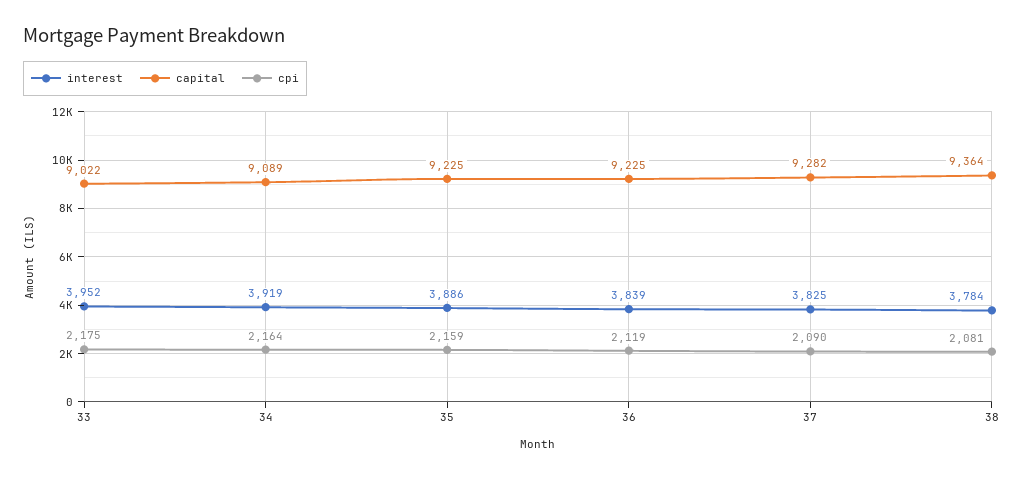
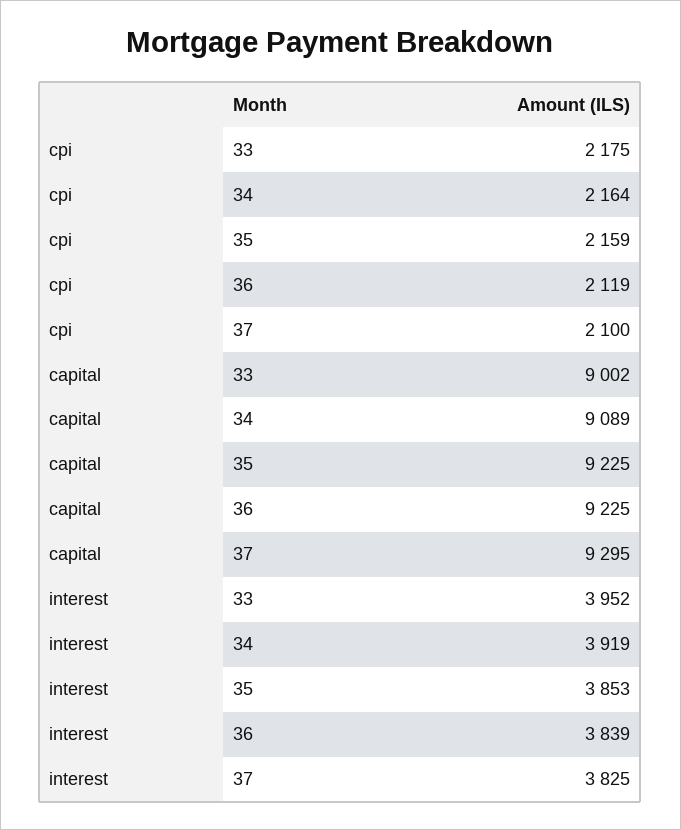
  {
    "interest": {
      "33": 3952,
      "34": 3919,
-     "35": 3886,
+     "35": 3853,
      "36": 3839,
-     "37": 3825,
+     "37": 3825
-     "38": 3784
    },
    "capital": {
-     "33": 9022,
+     "33": 9002,
      "34": 9089,
      "35": 9225,
      "36": 9225,
-     "37": 9282,
+     "37": 9295
-     "38": 9364
    },
    "cpi": {
      "33": 2175,
      "34": 2164,
      "35": 2159,
      "36": 2119,
-     "37": 2090,
+     "37": 2100
-     "38": 2081
    }
  }

